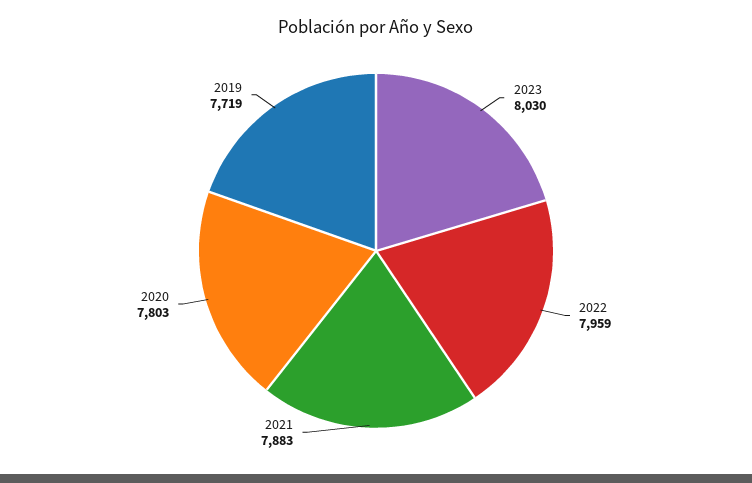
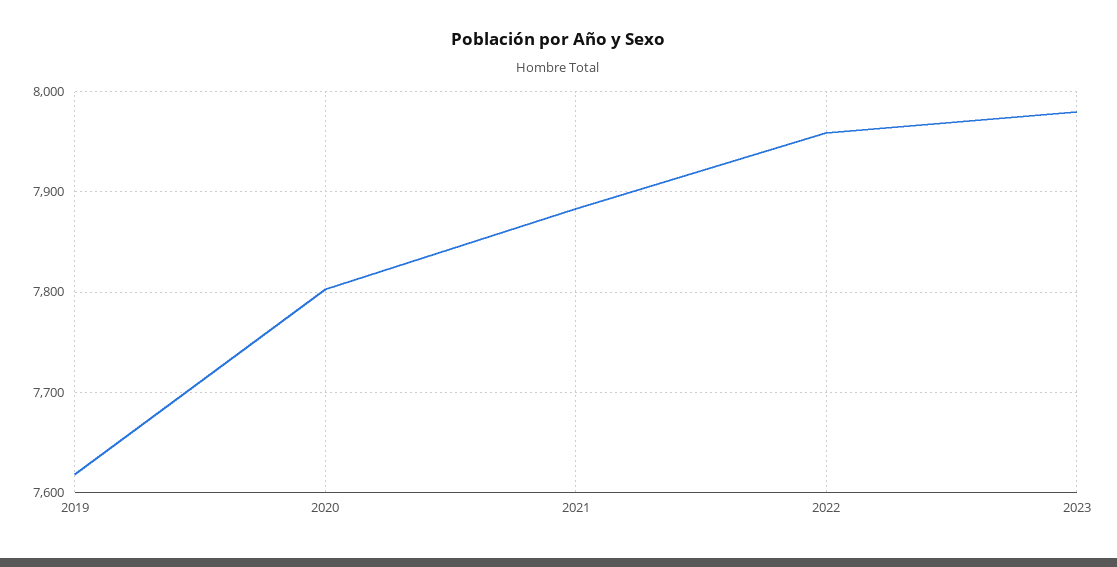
  {
-   "2023": 8030,
+   "2023": 7980,
    "2022": 7959,
    "2021": 7883,
    "2020": 7803,
-   "2019": 7719
+   "2019": 7620
  }

